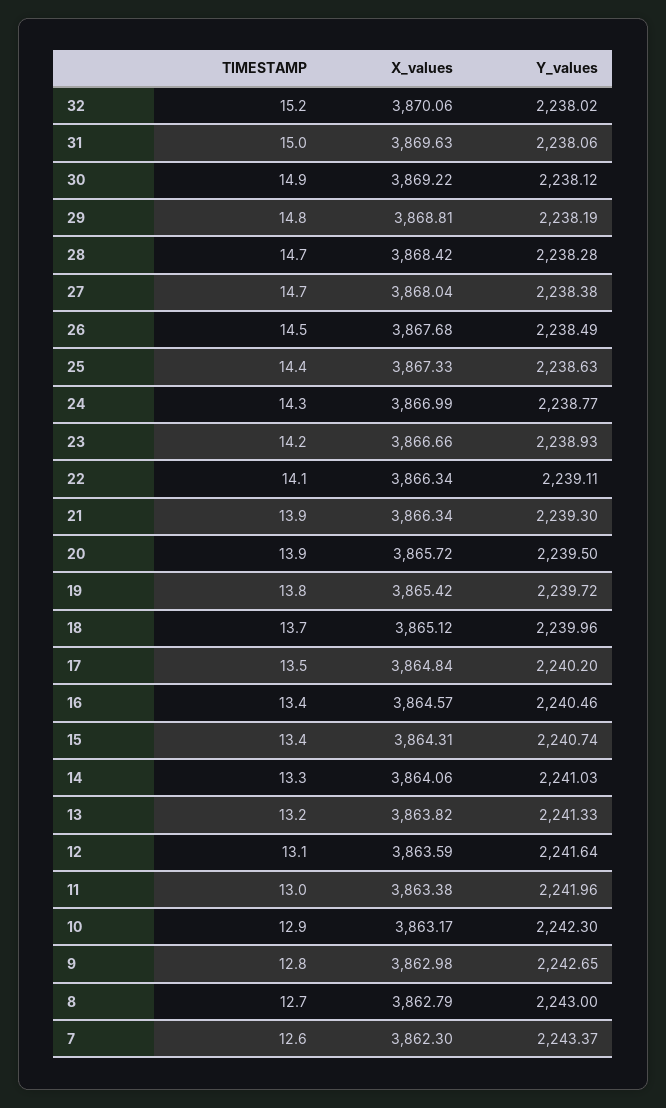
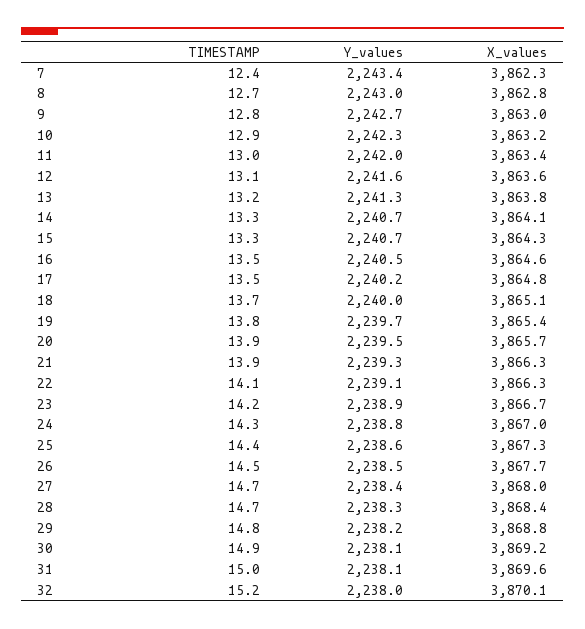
  {
    "TIMESTAMP": {
      "32": 15.2,
      "31": 15,
      "30": 14.9,
      "29": 14.8,
      "28": 14.7,
      "27": 14.7,
      "26": 14.5,
      "25": 14.4,
      "24": 14.3,
      "23": 14.2,
      "22": 14.1,
      "21": 13.9,
      "20": 13.9,
      "19": 13.8,
      "18": 13.7,
      "17": 13.5,
-     "16": 13.4,
+     "16": 13.5,
-     "15": 13.4,
+     "15": 13.3,
      "14": 13.3,
      "13": 13.2,
      "12": 13.1,
      "11": 13,
      "10": 12.9,
      "9": 12.8,
      "8": 12.7,
-     "7": 12.6
+     "7": 12.4
    },
    "X_values": {
      "32": 3870.06,
      "31": 3869.63,
      "30": 3869.22,
      "29": 3868.81,
      "28": 3868.42,
      "27": 3868.04,
      "26": 3867.68,
      "25": 3867.33,
      "24": 3866.99,
      "23": 3866.66,
      "22": 3866.34,
      "21": 3866.34,
      "20": 3865.72,
      "19": 3865.42,
      "18": 3865.12,
      "17": 3864.84,
      "16": 3864.57,
      "15": 3864.31,
      "14": 3864.06,
      "13": 3863.82,
      "12": 3863.59,
      "11": 3863.38,
      "10": 3863.17,
      "9": 3862.98,
      "8": 3862.79,
      "7": 3862.3
    },
    "Y_values": {
      "32": 2238.02,
      "31": 2238.06,
      "30": 2238.12,
      "29": 2238.19,
      "28": 2238.28,
      "27": 2238.38,
      "26": 2238.49,
      "25": 2238.63,
      "24": 2238.77,
      "23": 2238.93,
      "22": 2239.11,
      "21": 2239.3,
      "20": 2239.5,
      "19": 2239.72,
      "18": 2239.96,
      "17": 2240.2,
      "16": 2240.46,
      "15": 2240.74,
-     "14": 2241.03,
+     "14": 2240.7,
      "13": 2241.33,
      "12": 2241.64,
      "11": 2241.96,
      "10": 2242.3,
      "9": 2242.65,
      "8": 2243,
      "7": 2243.37
    }
  }

